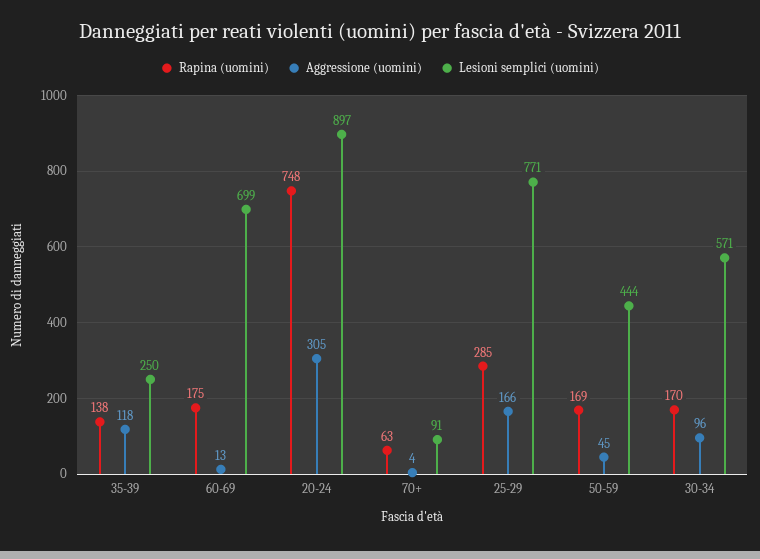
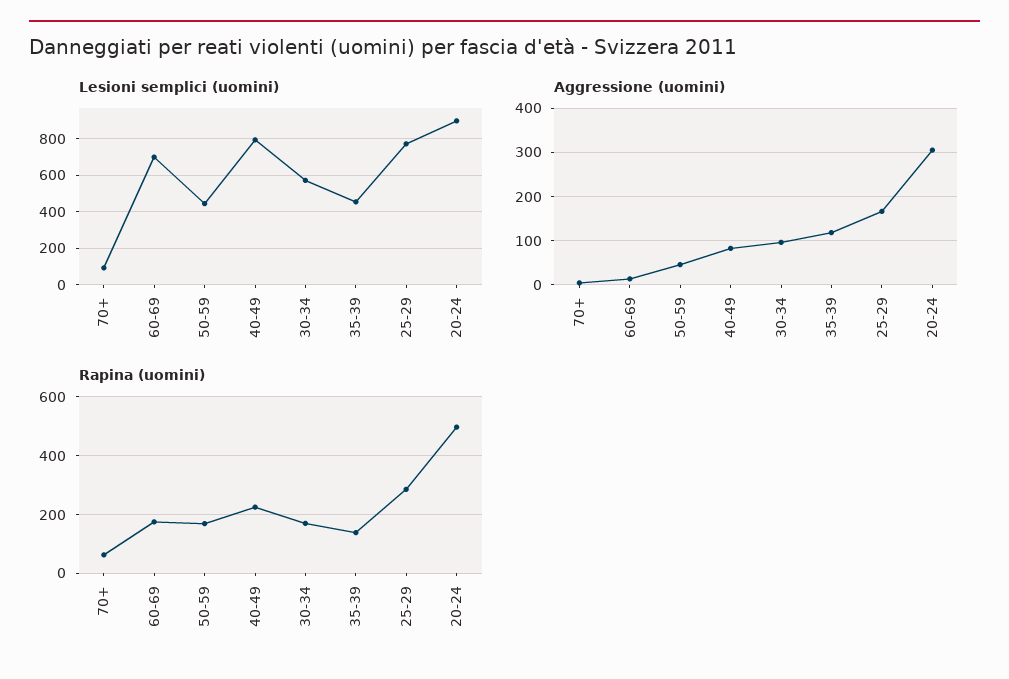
  {
    "Rapina (uomini)": {
      "35-39": 138,
      "60-69": 175,
-     "20-24": 748,
+     "20-24": 500,
      "70+": 63,
      "25-29": 285,
      "50-59": 169,
-     "30-34": 170
+     "30-34": 170,
+     "40-49": 225
    },
    "Aggressione (uomini)": {
      "35-39": 118,
      "60-69": 13,
      "20-24": 305,
      "70+": 4,
      "25-29": 166,
      "50-59": 45,
-     "30-34": 96
+     "30-34": 96,
+     "40-49": 80
    },
    "Lesioni semplici (uomini)": {
-     "35-39": 250,
+     "35-39": 450,
      "60-69": 699,
      "20-24": 897,
      "70+": 91,
      "25-29": 771,
      "50-59": 444,
-     "30-34": 571
+     "30-34": 571,
+     "40-49": 800
    }
  }

